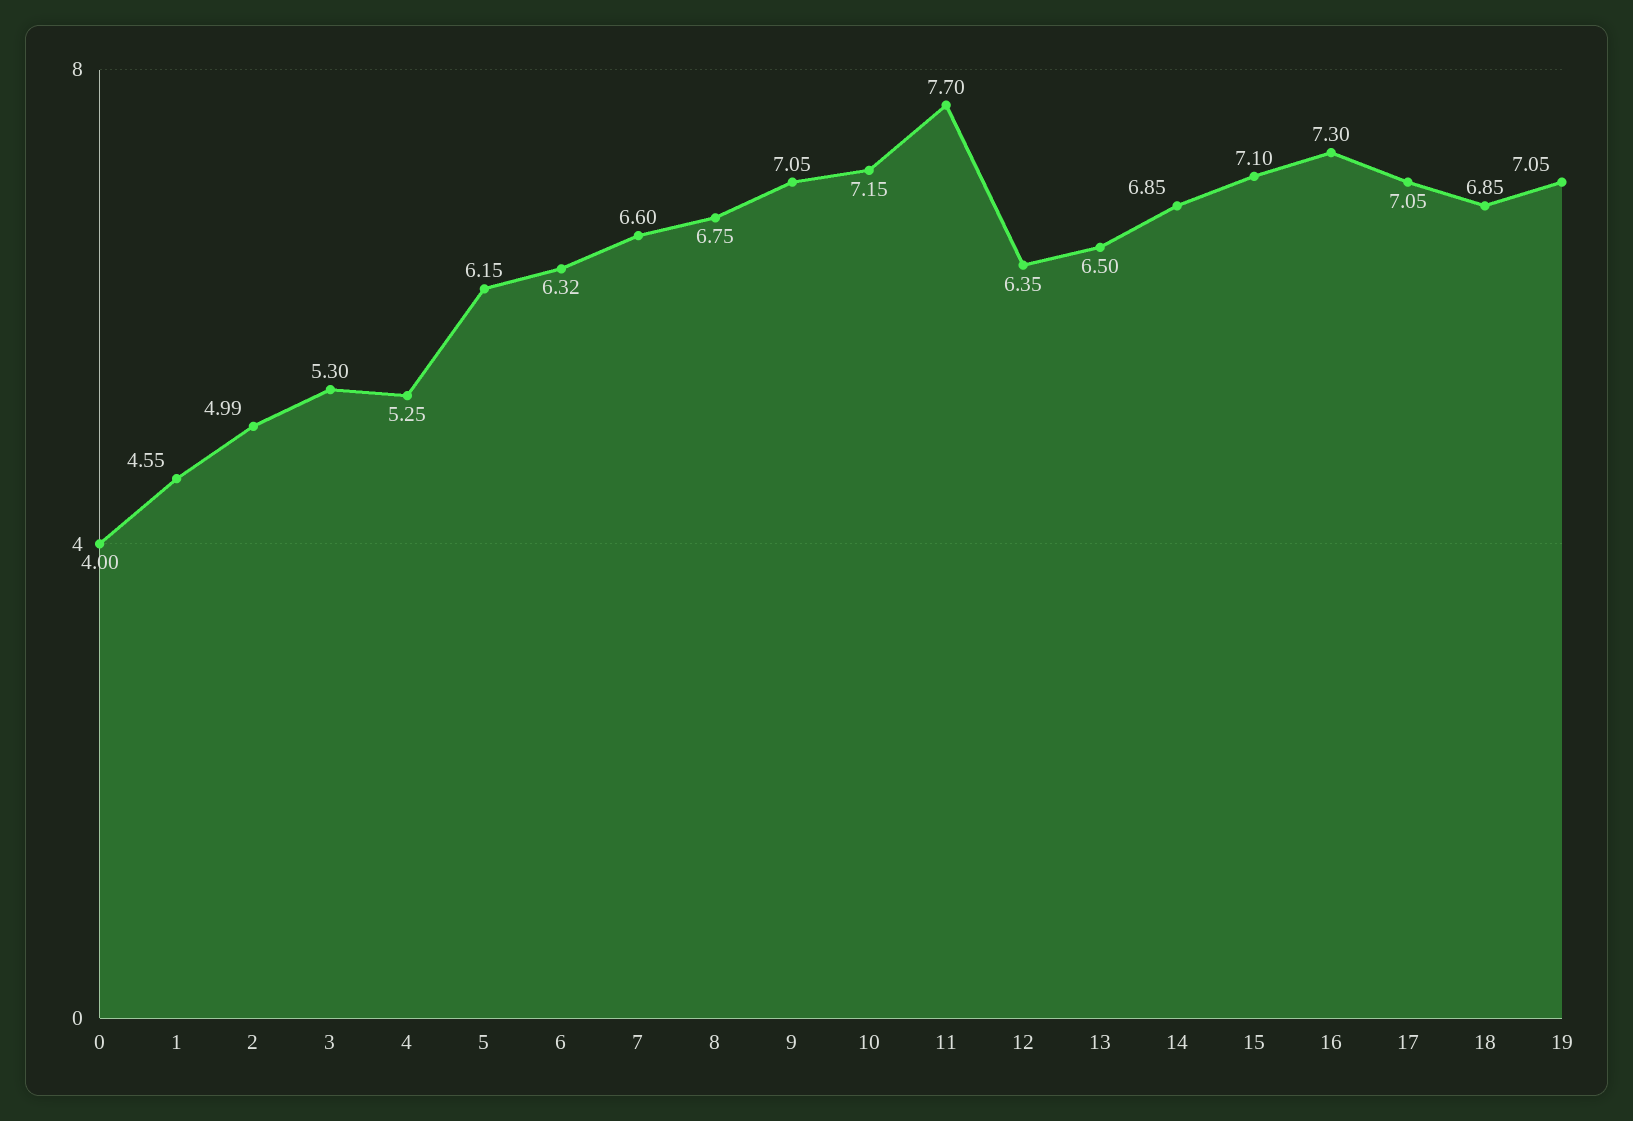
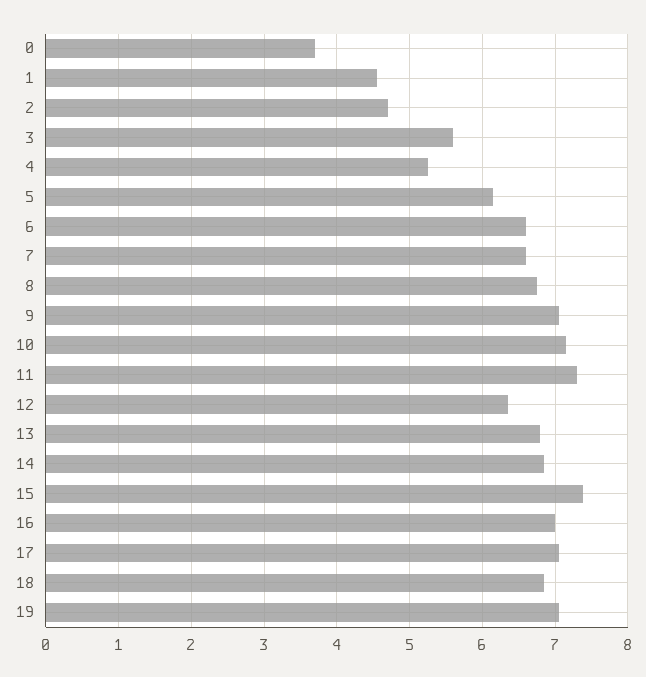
  {
-   "0": 4,
+   "0": 3.7,
    "1": 4.55,
-   "2": 4.99,
+   "2": 4.7,
-   "3": 5.3,
+   "3": 5.6,
    "4": 5.25,
    "5": 6.15,
-   "6": 6.32,
+   "6": 6.6,
    "7": 6.6,
    "8": 6.75,
    "9": 7.05,
    "10": 7.15,
-   "11": 7.7,
+   "11": 7.3,
    "12": 6.35,
-   "13": 6.5,
+   "13": 6.8,
    "14": 6.85,
-   "15": 7.1,
+   "15": 7.4,
-   "16": 7.3,
+   "16": 7,
    "17": 7.05,
    "18": 6.85,
    "19": 7.05
  }

